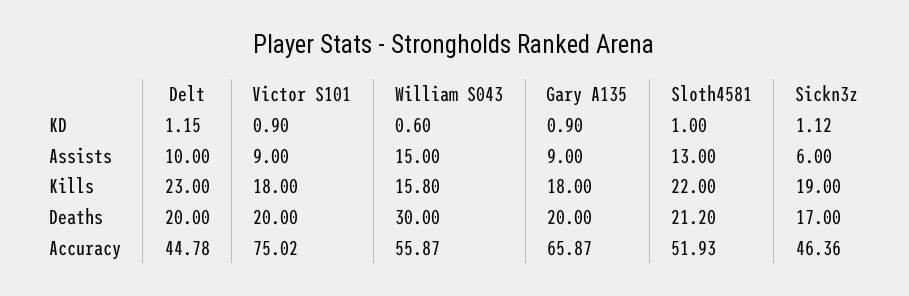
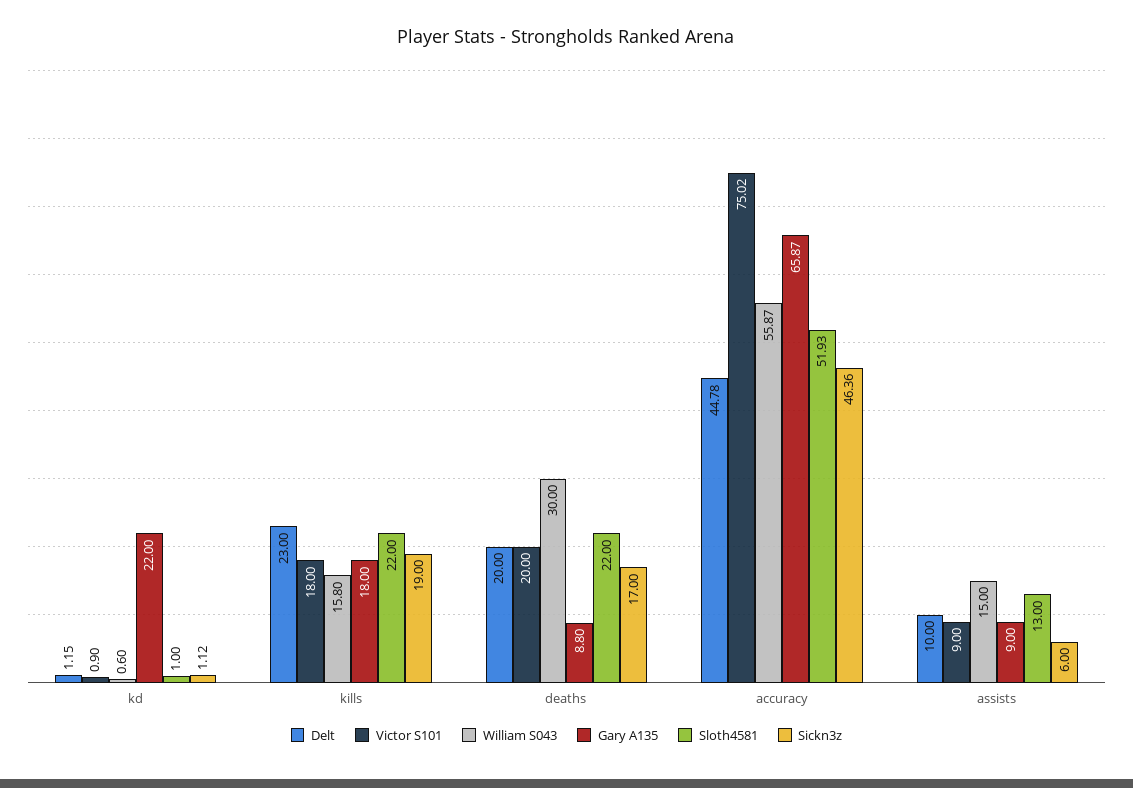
  {
    "Delt": {
      "KD": 1.15,
      "Assists": 10,
      "Kills": 23,
      "Deaths": 20,
      "Accuracy": 44.78
    },
    "Victor S101": {
      "KD": 0.9,
      "Assists": 9,
      "Kills": 18,
      "Deaths": 20,
      "Accuracy": 75.02
    },
    "William S043": {
      "KD": 0.6,
      "Assists": 15,
      "Kills": 15.8,
      "Deaths": 30,
      "Accuracy": 55.87
    },
    "Gary A135": {
-     "KD": 0.9,
+     "KD": 22,
      "Assists": 9,
      "Kills": 18,
-     "Deaths": 20,
+     "Deaths": 8.8,
      "Accuracy": 65.87
    },
    "Sloth4581": {
      "KD": 1,
      "Assists": 13,
      "Kills": 22,
-     "Deaths": 21.2,
+     "Deaths": 22,
      "Accuracy": 51.93
    },
    "Sickn3z": {
      "KD": 1.12,
      "Assists": 6,
      "Kills": 19,
      "Deaths": 17,
      "Accuracy": 46.36
    }
  }

